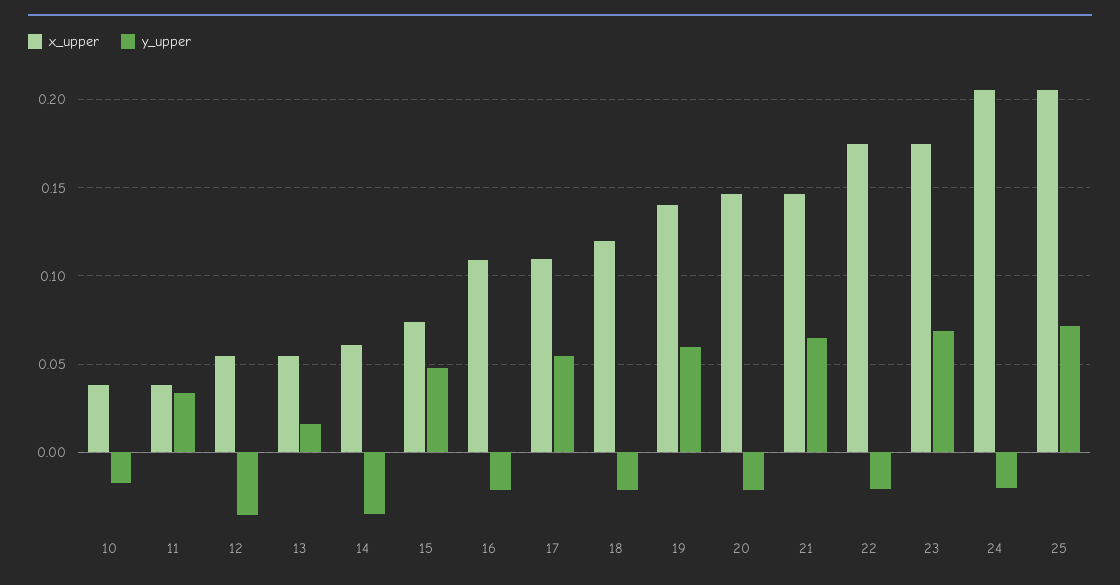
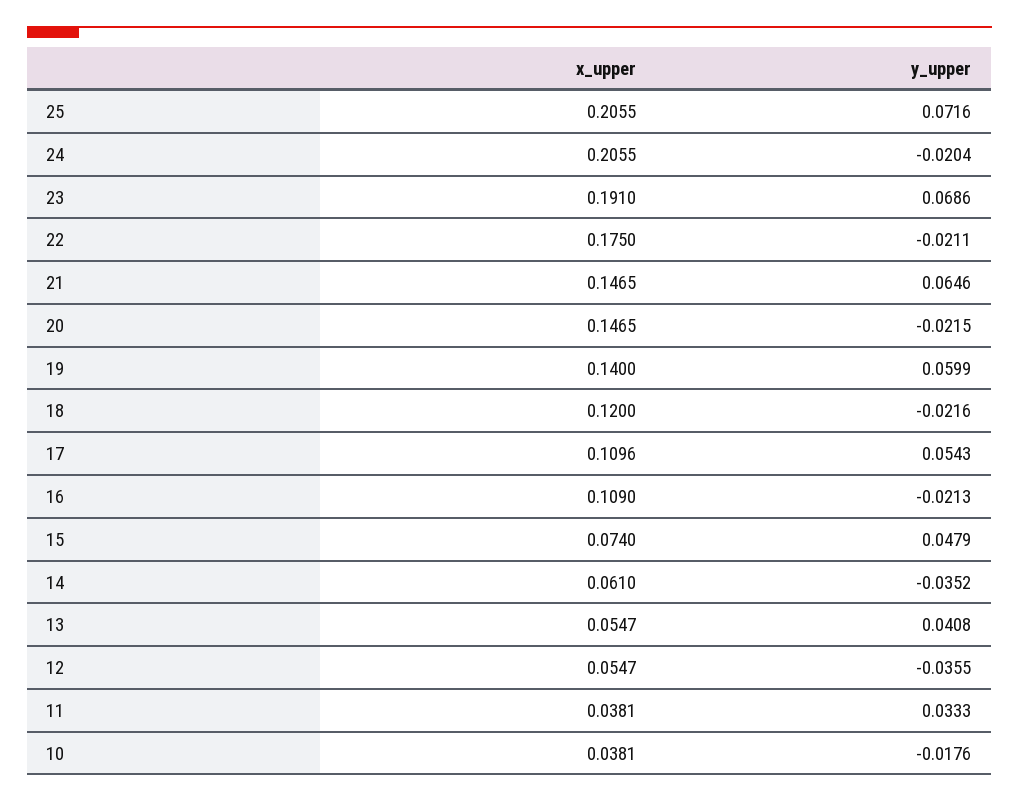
  {
    "x_upper": {
      "10": 0.0381,
      "11": 0.0381,
      "12": 0.0547,
      "13": 0.0547,
      "14": 0.061,
      "15": 0.074,
      "16": 0.109,
      "17": 0.1096,
      "18": 0.12,
      "19": 0.14,
      "20": 0.1465,
      "21": 0.1465,
      "22": 0.175,
-     "23": 0.175,
+     "23": 0.191,
      "24": 0.2055,
      "25": 0.2055
    },
    "y_upper": {
      "10": -0.0176,
      "11": 0.0333,
      "12": -0.0355,
-     "13": 0.015,
+     "13": 0.0408,
      "14": -0.0352,
      "15": 0.0479,
      "16": -0.0213,
      "17": 0.0543,
      "18": -0.0216,
      "19": 0.0599,
      "20": -0.0215,
      "21": 0.0646,
      "22": -0.0211,
      "23": 0.0686,
      "24": -0.0204,
      "25": 0.0716
    }
  }

